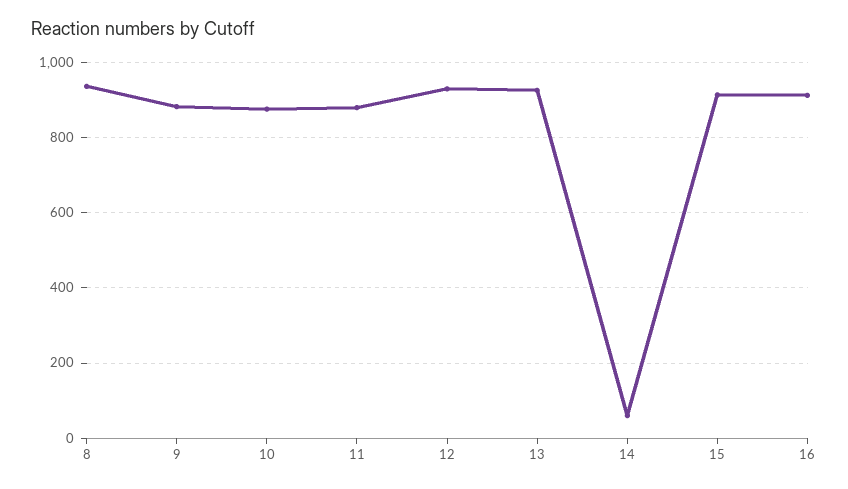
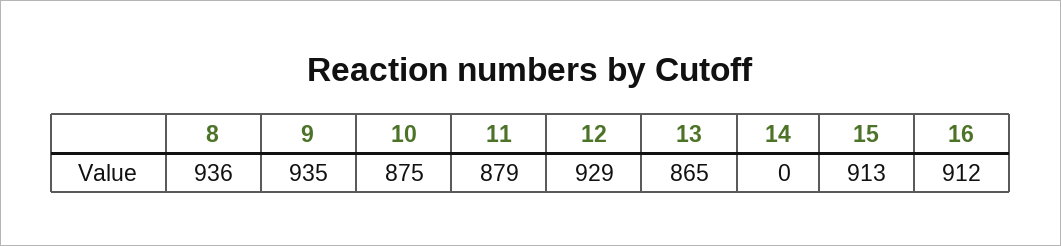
  {
    "8": 936,
-   "9": 880,
+   "9": 935,
    "10": 875,
    "11": 879,
    "12": 929,
-   "13": 920,
+   "13": 865,
-   "14": 60,
+   "14": 0,
    "15": 913,
    "16": 912
  }

